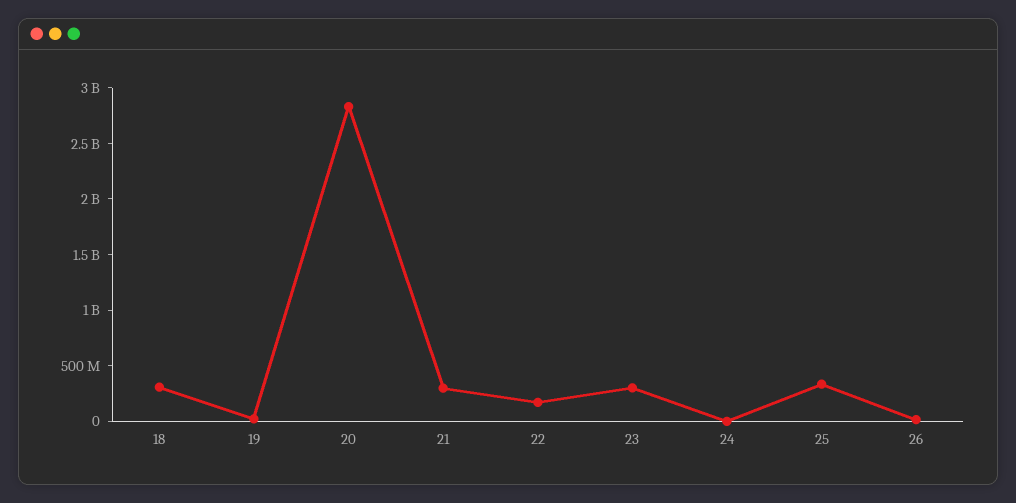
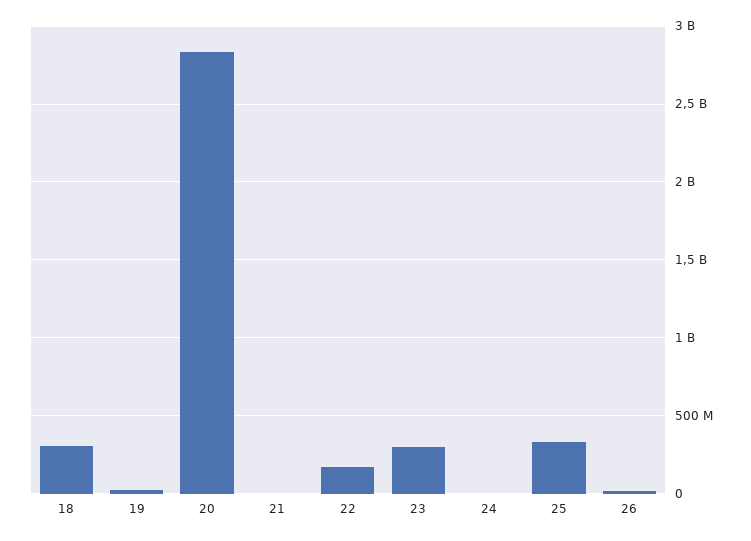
  {
    "18": 300000000,
    "19": 0,
    "20": 2850000000,
-   "21": 300000000,
+   "21": 0,
    "22": 150000000,
    "23": 300000000,
    "24": 0,
    "25": 350000000,
    "26": 0
  }

